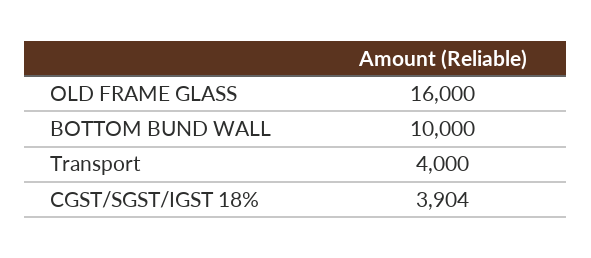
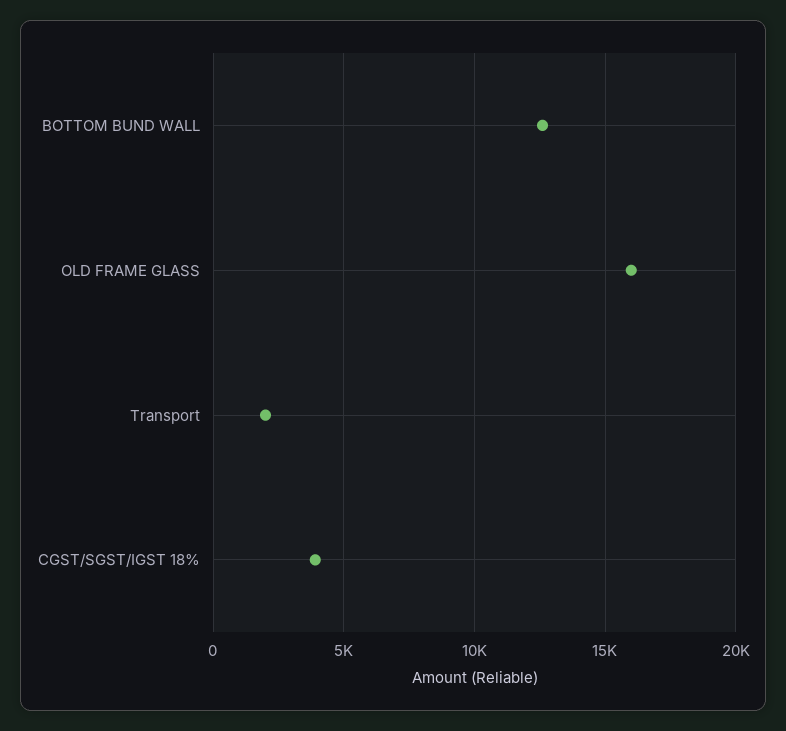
  {
    "OLD FRAME GLASS": 16000,
-   "BOTTOM BUND WALL": 10000,
+   "BOTTOM BUND WALL": 12500,
-   "Transport": 4000,
+   "Transport": 2000,
    "CGST/SGST/IGST 18%": 3904
  }

